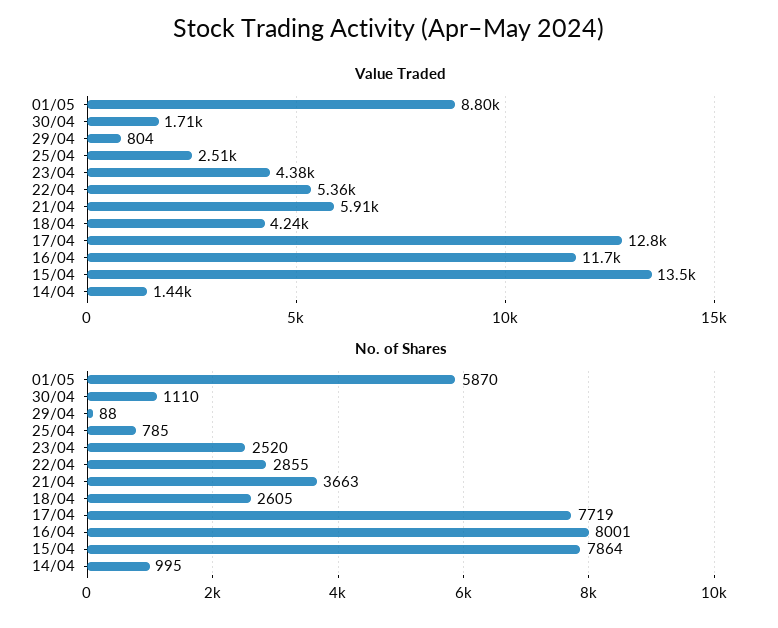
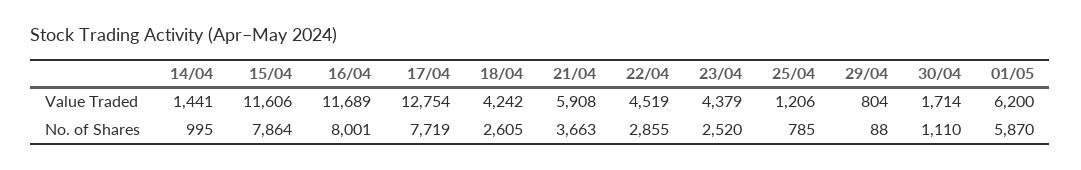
  {
    "Value Traded": {
-     "01/05": 8800,
+     "01/05": 6200,
      "30/04": 1714,
      "29/04": 804,
-     "25/04": 2510,
+     "25/04": 1206,
      "23/04": 4379,
-     "22/04": 5360,
+     "22/04": 4519,
      "21/04": 5908,
      "18/04": 4242,
      "17/04": 12754,
      "16/04": 11689,
-     "15/04": 13500,
+     "15/04": 11606,
      "14/04": 1441
    },
    "No. of Shares": {
      "01/05": 5870,
      "30/04": 1110,
      "29/04": 88,
      "25/04": 785,
      "23/04": 2520,
      "22/04": 2855,
      "21/04": 3663,
      "18/04": 2605,
      "17/04": 7719,
      "16/04": 8001,
      "15/04": 7864,
      "14/04": 995
    }
  }

